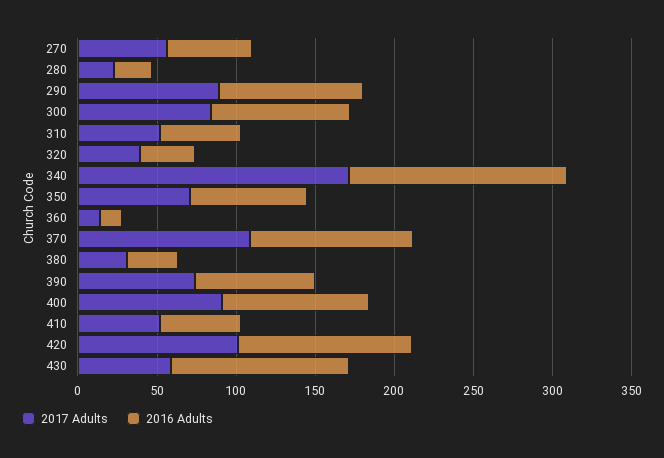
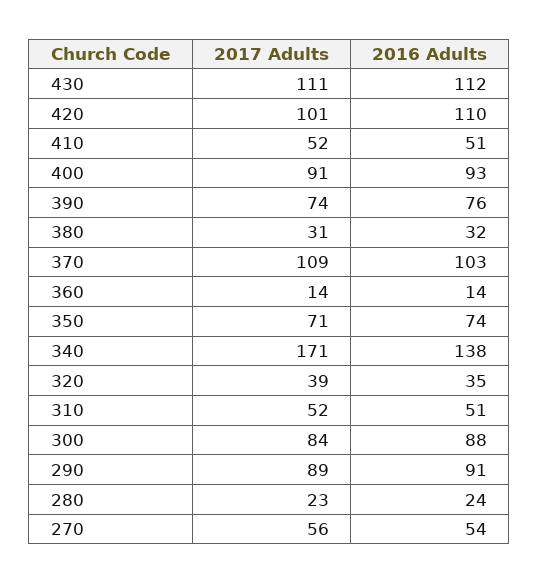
  {
    "2017 Adults": {
      "270": 56,
      "280": 23,
      "290": 89,
      "300": 84,
      "310": 52,
      "320": 39,
      "340": 171,
      "350": 71,
      "360": 14,
      "370": 109,
      "380": 31,
      "390": 74,
      "400": 91,
      "410": 52,
      "420": 101,
-     "430": 60
+     "430": 111
    },
    "2016 Adults": {
      "270": 54,
      "280": 24,
      "290": 91,
      "300": 88,
      "310": 51,
      "320": 35,
      "340": 138,
      "350": 74,
      "360": 14,
      "370": 103,
      "380": 32,
      "390": 76,
      "400": 93,
      "410": 51,
      "420": 110,
      "430": 112
    }
  }

